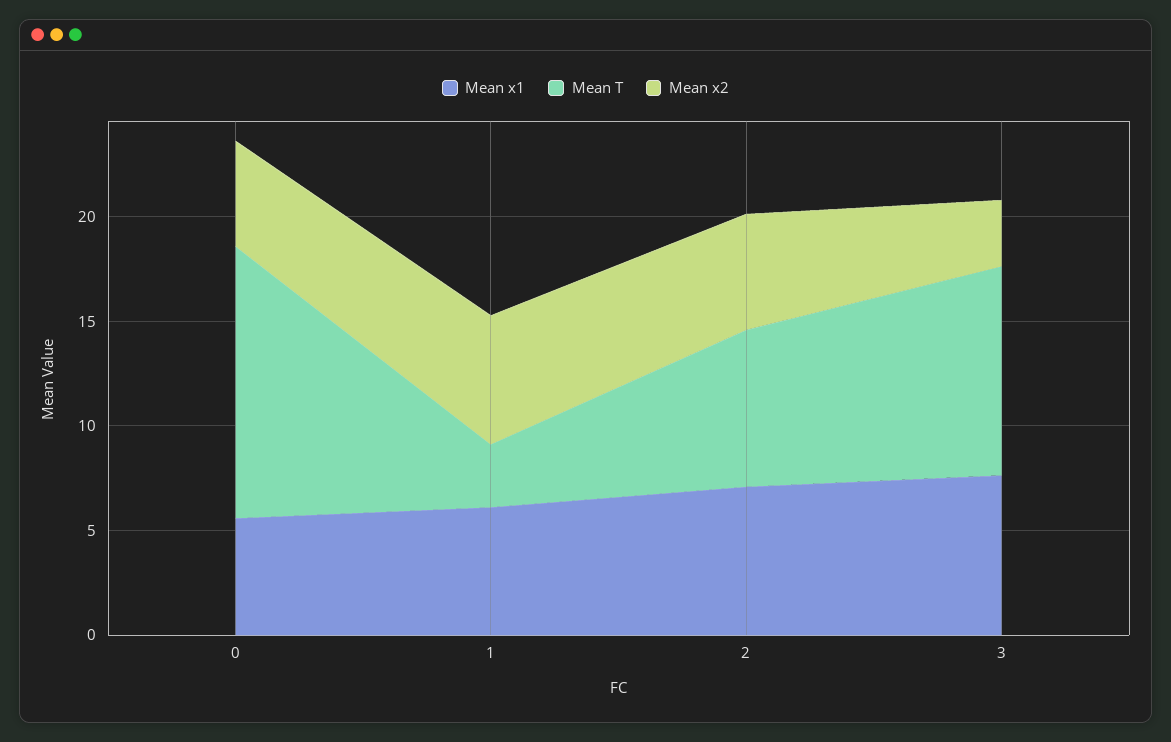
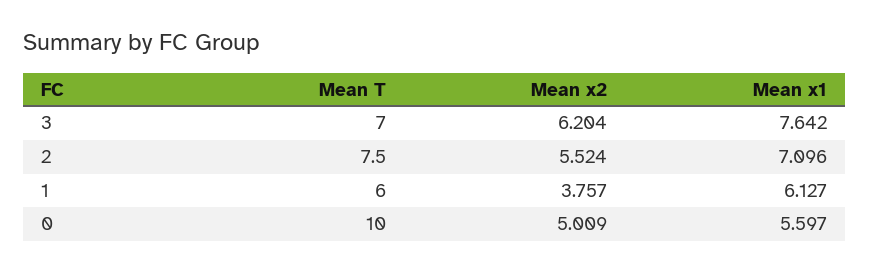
  {
    "Mean x1": {
      "0": 5.597,
      "1": 6.127,
      "2": 7.096,
      "3": 7.642
    },
    "Mean T": {
-     "0": 13,
+     "0": 10,
-     "1": 3,
+     "1": 6,
      "2": 7.5,
-     "3": 10
+     "3": 7
    },
    "Mean x2": {
      "0": 5.009,
-     "1": 6,
+     "1": 3.757,
      "2": 5.524,
-     "3": 3
+     "3": 6.204
    }
  }

